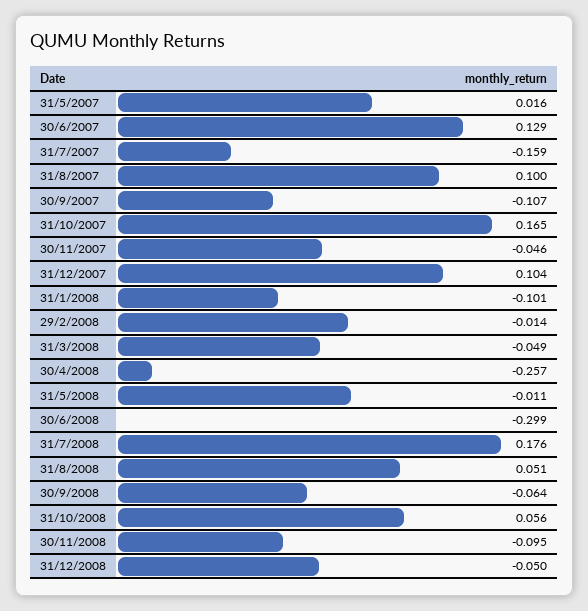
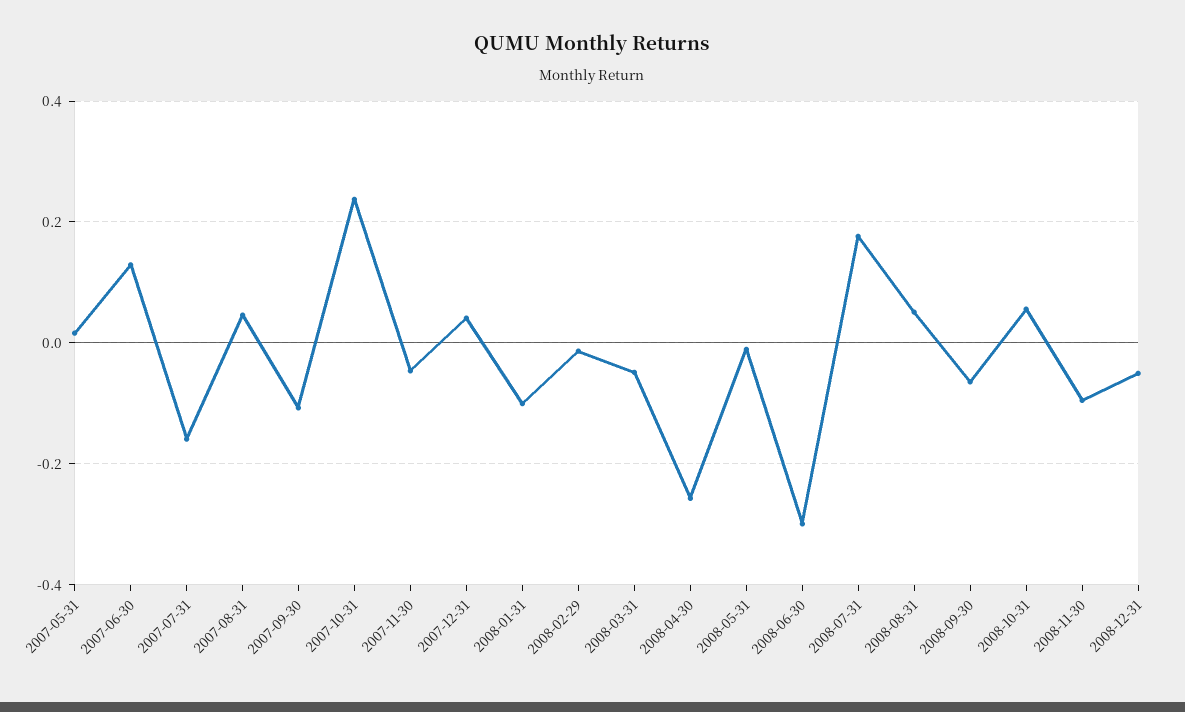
  {
    "31/5/2007": 0.016,
    "30/6/2007": 0.129,
    "31/7/2007": -0.159,
-   "31/8/2007": 0.1,
+   "31/8/2007": 0.04,
    "30/9/2007": -0.107,
-   "31/10/2007": 0.165,
+   "31/10/2007": 0.24,
    "30/11/2007": -0.046,
-   "31/12/2007": 0.104,
+   "31/12/2007": 0.04,
    "31/1/2008": -0.101,
    "29/2/2008": -0.014,
    "31/3/2008": -0.049,
    "30/4/2008": -0.257,
    "31/5/2008": -0.011,
    "30/6/2008": -0.299,
    "31/7/2008": 0.176,
    "31/8/2008": 0.051,
    "30/9/2008": -0.064,
    "31/10/2008": 0.056,
    "30/11/2008": -0.095,
    "31/12/2008": -0.05
  }

